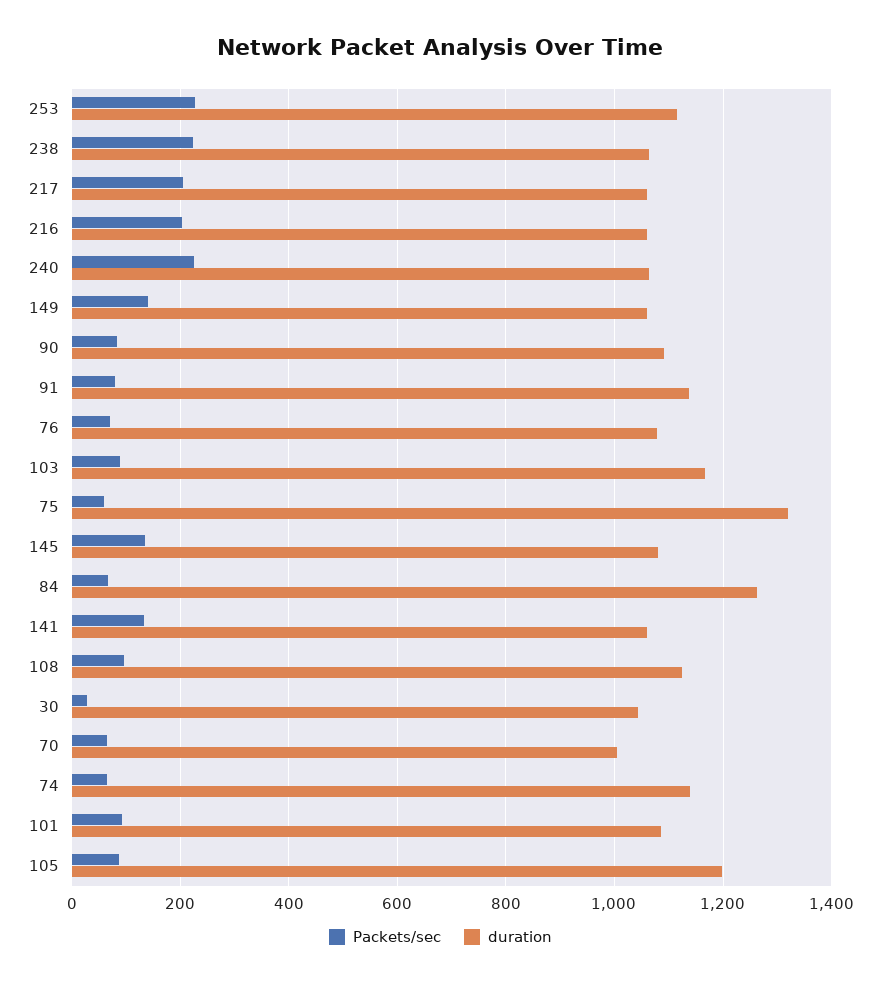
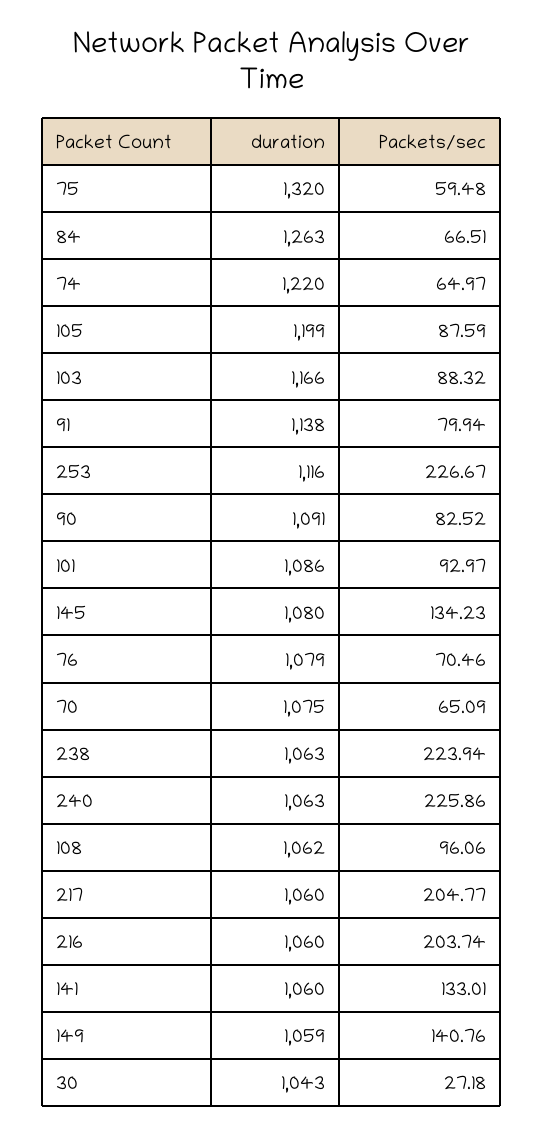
  {
    "Packets/sec": {
      "253": 226.67,
      "238": 223.94,
      "217": 204.77,
      "216": 203.74,
      "240": 225.86,
      "149": 140.76,
      "90": 82.52,
      "91": 79.94,
      "76": 70.46,
      "103": 88.32,
      "75": 59.48,
      "145": 134.23,
      "84": 66.51,
      "141": 133.01,
      "108": 96.06,
      "30": 27.18,
      "70": 65.09,
      "74": 64.97,
      "101": 92.97,
      "105": 87.59
    },
    "duration": {
      "253": 1116,
      "238": 1063,
      "217": 1060,
      "216": 1060,
      "240": 1063,
      "149": 1059,
      "90": 1091,
      "91": 1138,
      "76": 1079,
      "103": 1166,
      "75": 1320,
      "145": 1080,
      "84": 1263,
      "141": 1060,
-     "108": 1120,
+     "108": 1062,
      "30": 1043,
-     "70": 1000,
+     "70": 1075,
-     "74": 1140,
+     "74": 1220,
      "101": 1086,
      "105": 1199
    }
  }

